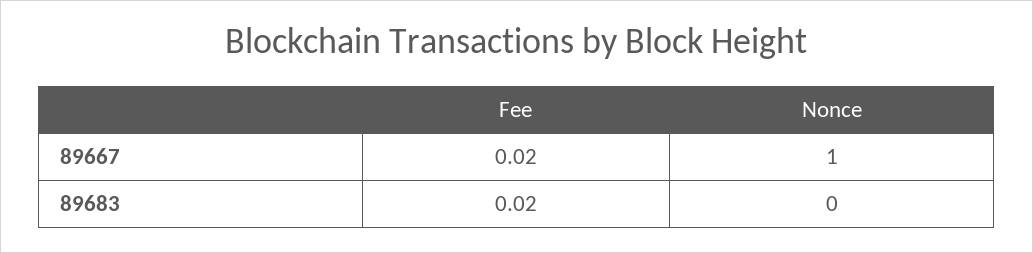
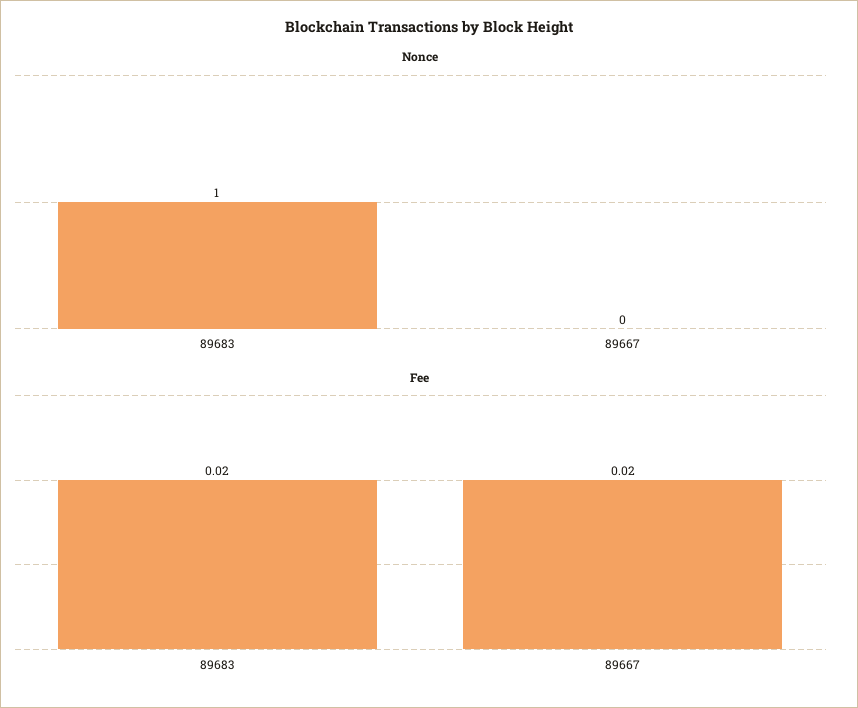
  {
    "Fee": {
      "89667": 0.02,
      "89683": 0.02
    },
    "Nonce": {
-     "89667": 1,
+     "89667": 0,
-     "89683": 0
+     "89683": 1
    }
  }

